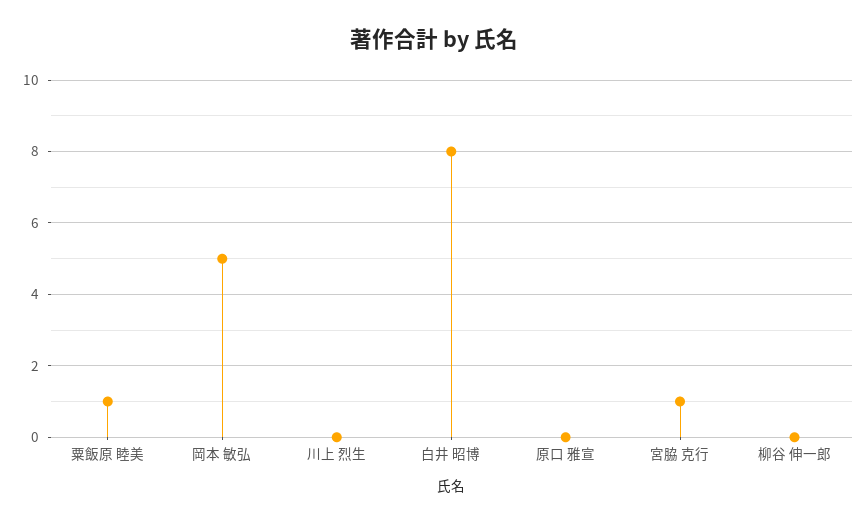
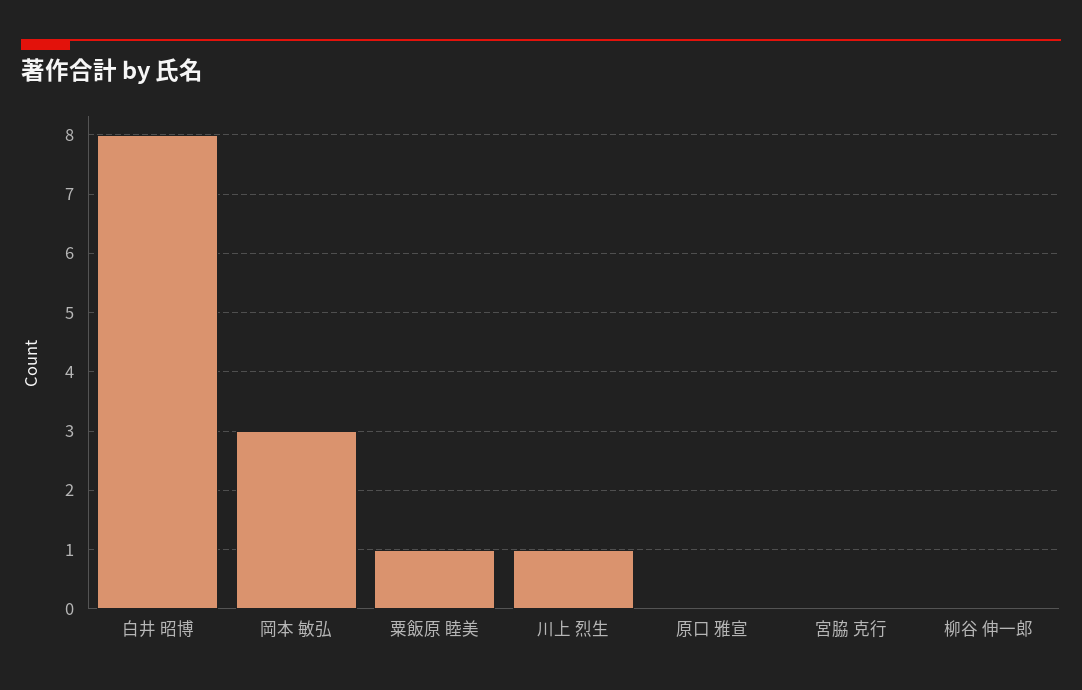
  {
    "粟飯原 睦美": 1,
-   "岡本 敏弘": 5,
+   "岡本 敏弘": 3,
-   "川上 烈生": 0,
+   "川上 烈生": 1,
    "白井 昭博": 8,
    "原口 雅宣": 0,
-   "宮脇 克行": 1,
+   "宮脇 克行": 0,
    "柳谷 伸一郎": 0
  }

